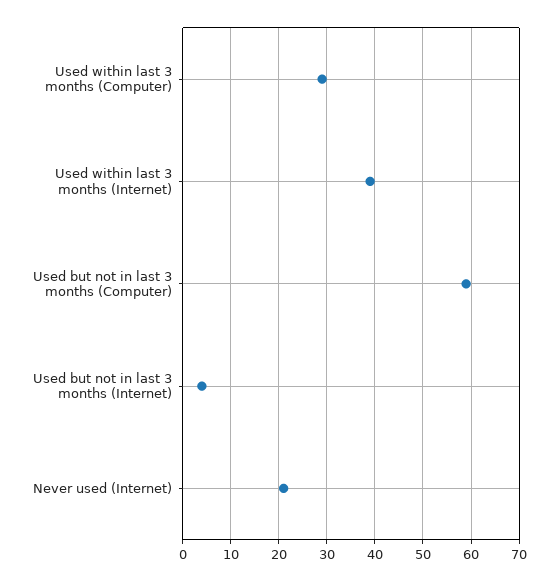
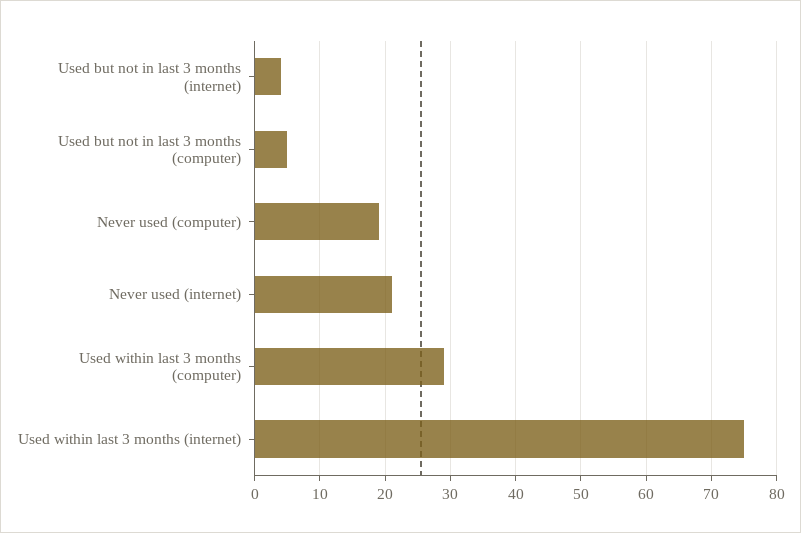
  {
    "Used within last 3 months (Computer)": 29,
-   "Used within last 3 months (Internet)": 40,
+   "Used within last 3 months (Internet)": 75,
-   "Used but not in last 3 months (Computer)": 60,
+   "Used but not in last 3 months (Computer)": 5,
    "Used but not in last 3 months (Internet)": 4,
-   "Never used (Internet)": 21
+   "Never used (Internet)": 21,
+   "Never used (computer)": 19
  }

